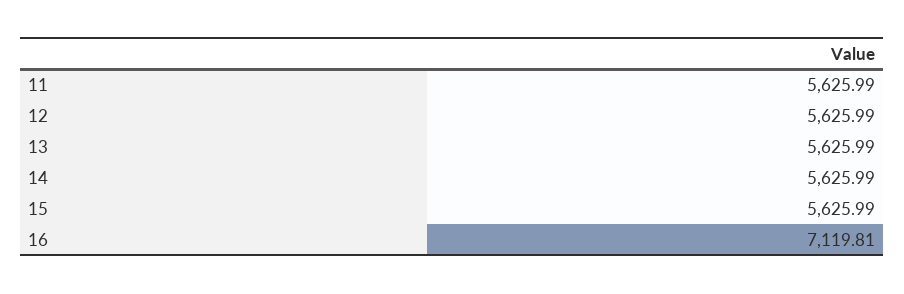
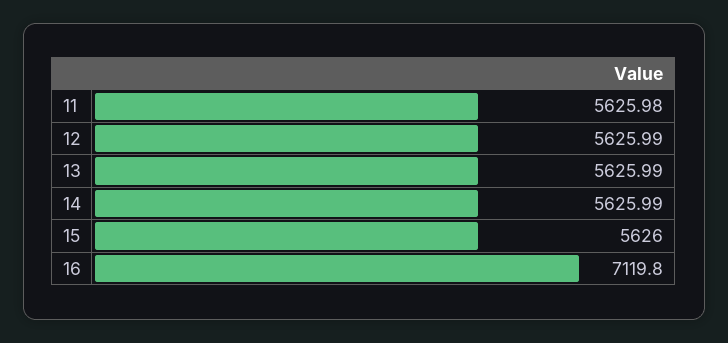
  {
-   "11": 5625.99,
+   "11": 5625.98,
    "12": 5625.99,
    "13": 5625.99,
    "14": 5625.99,
-   "15": 5625.99,
+   "15": 5626,
-   "16": 7119.81
+   "16": 7119.8
  }

